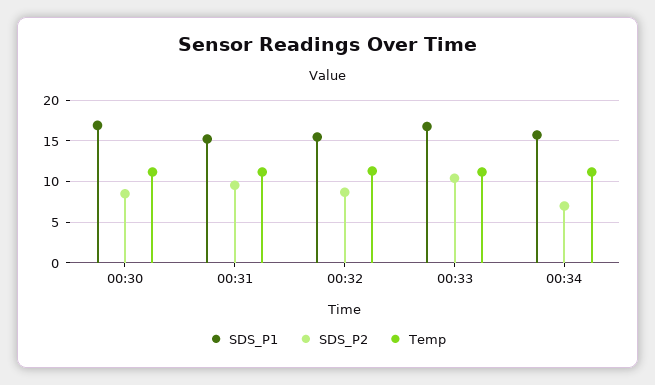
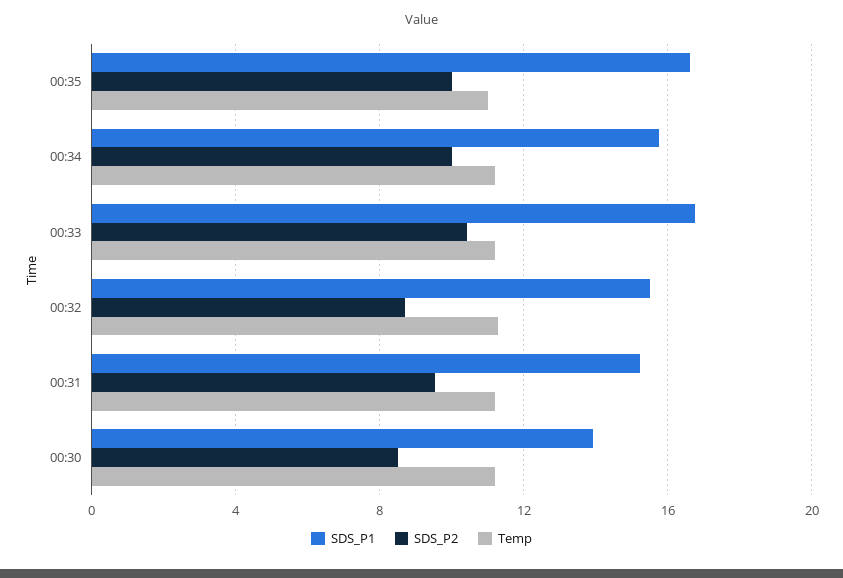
  {
    "SDS_P1": {
-     "00:30": 17,
+     "00:30": 14,
      "00:31": 15,
      "00:32": 15.5,
      "00:33": 17,
-     "00:34": 16
+     "00:34": 16,
+     "00:35": 16.5
    },
    "SDS_P2": {
      "00:30": 8.5,
      "00:31": 9.5,
      "00:32": 8.5,
      "00:33": 10.5,
-     "00:34": 7
+     "00:34": 10,
+     "00:35": 10
    },
    "Temp": {
      "00:30": 11,
      "00:31": 11,
      "00:32": 11.5,
      "00:33": 11,
-     "00:34": 11
+     "00:34": 11,
+     "00:35": 11
    }
  }

